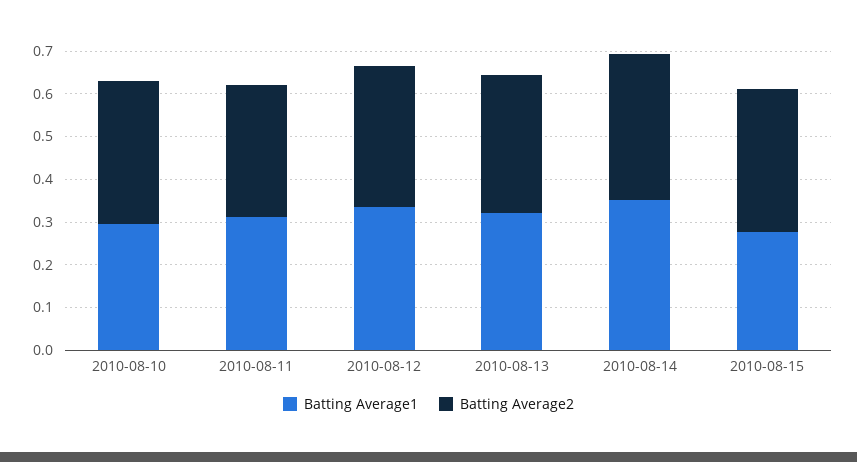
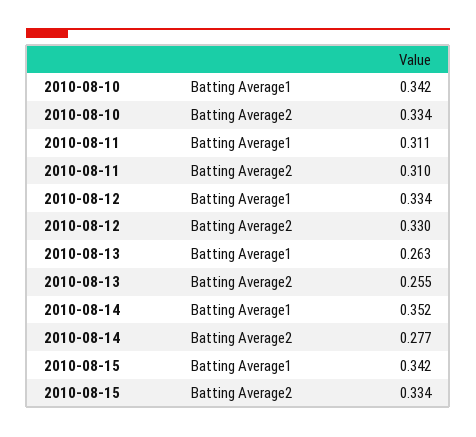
  {
    "Batting Average1": {
-     "2010-08-10": 0.3,
+     "2010-08-10": 0.342,
      "2010-08-11": 0.311,
      "2010-08-12": 0.334,
-     "2010-08-13": 0.32,
+     "2010-08-13": 0.263,
      "2010-08-14": 0.352,
-     "2010-08-15": 0.28
+     "2010-08-15": 0.342
    },
    "Batting Average2": {
      "2010-08-10": 0.334,
      "2010-08-11": 0.31,
      "2010-08-12": 0.33,
-     "2010-08-13": 0.32,
+     "2010-08-13": 0.255,
-     "2010-08-14": 0.34,
+     "2010-08-14": 0.277,
      "2010-08-15": 0.334
    }
  }

